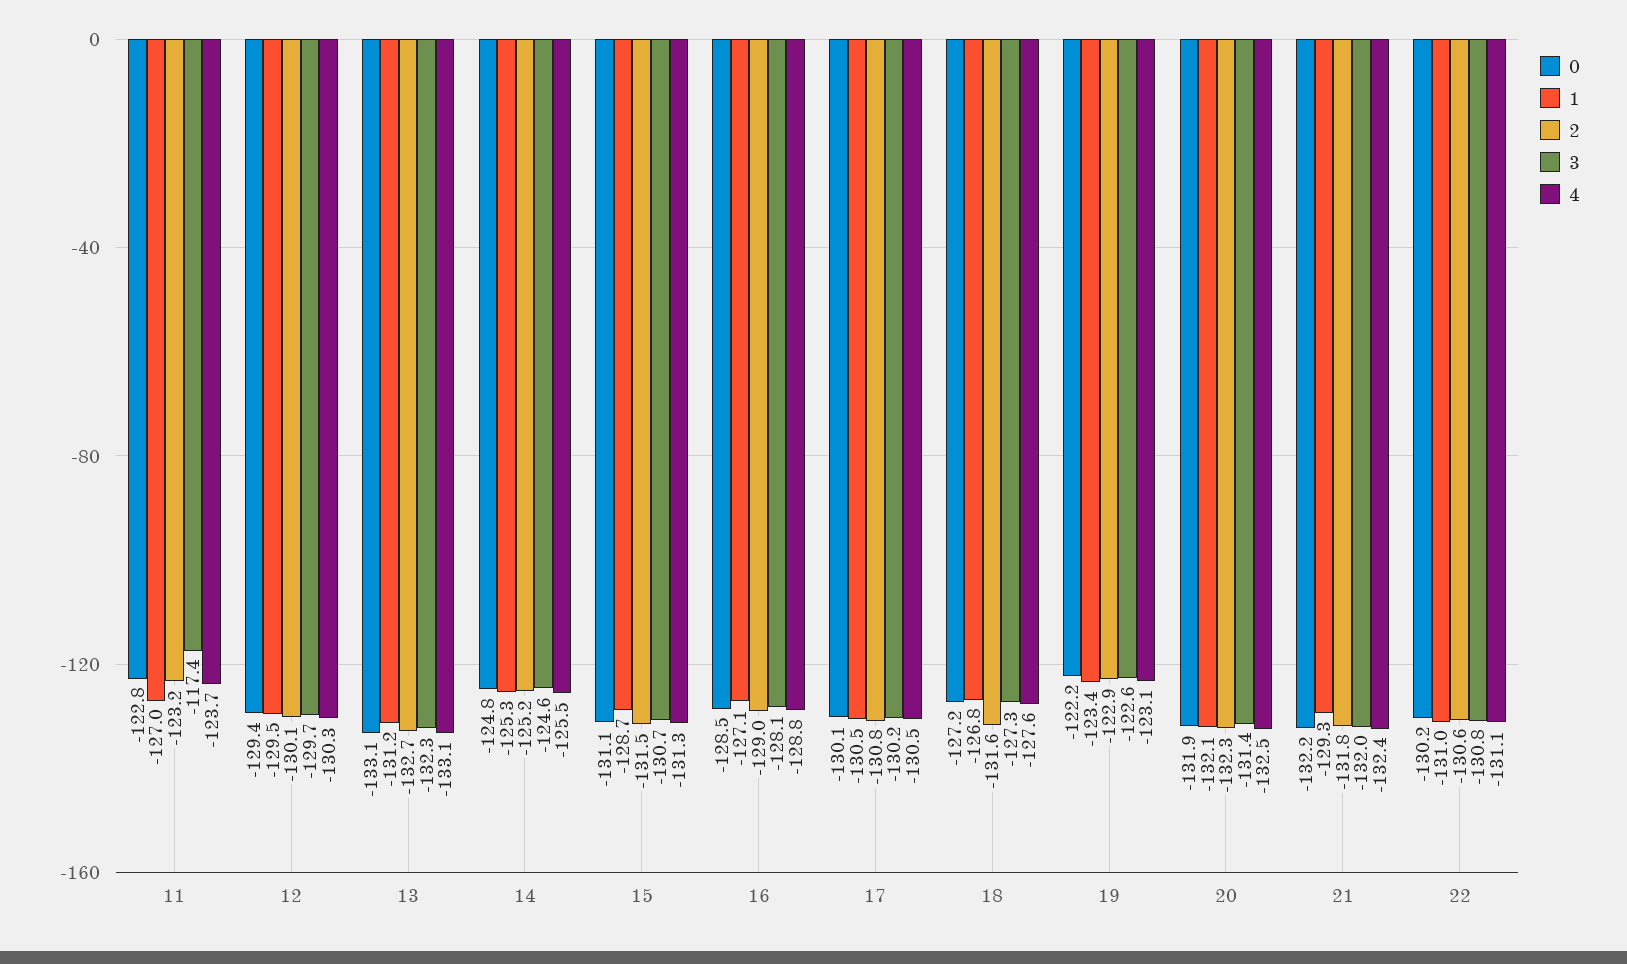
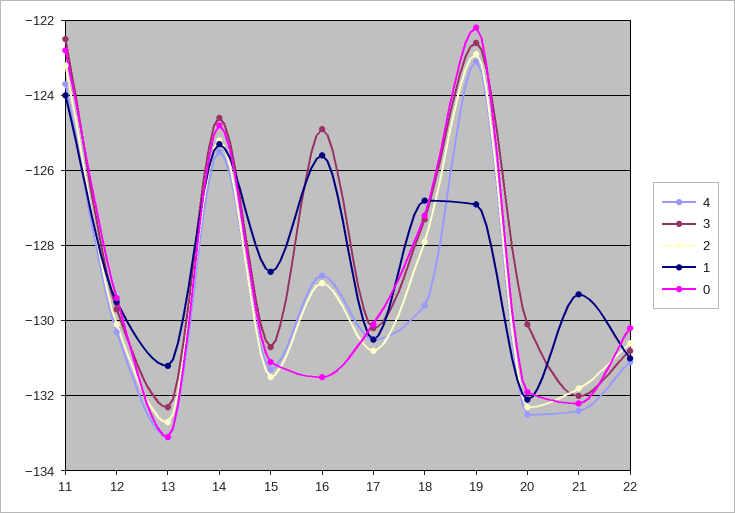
  {
    "0": {
      "11": -122.8,
      "12": -129.4,
      "13": -133.1,
      "14": -124.8,
      "15": -131.1,
-     "16": -128.5,
+     "16": -131.5,
      "17": -130.1,
      "18": -127.2,
      "19": -122.2,
      "20": -131.9,
      "21": -132.2,
      "22": -130.2
    },
    "1": {
-     "11": -127,
+     "11": -124,
      "12": -129.5,
      "13": -131.2,
      "14": -125.3,
      "15": -128.7,
-     "16": -127.1,
+     "16": -125.5,
      "17": -130.5,
      "18": -126.8,
-     "19": -123.4,
+     "19": -127,
      "20": -132.1,
      "21": -129.3,
      "22": -131
    },
    "2": {
      "11": -123.2,
      "12": -130.1,
      "13": -132.7,
      "14": -125.2,
      "15": -131.5,
      "16": -129,
      "17": -130.8,
-     "18": -131.6,
+     "18": -128,
      "19": -122.9,
      "20": -132.3,
      "21": -131.8,
      "22": -130.6
    },
    "3": {
-     "11": -117.4,
+     "11": -122.5,
      "12": -129.7,
      "13": -132.3,
      "14": -124.6,
      "15": -130.7,
-     "16": -128.1,
+     "16": -125,
      "17": -130.2,
      "18": -127.3,
      "19": -122.6,
-     "20": -131.4,
+     "20": -130,
      "21": -132,
      "22": -130.8
    },
    "4": {
      "11": -123.7,
      "12": -130.3,
      "13": -133.1,
      "14": -125.5,
      "15": -131.3,
      "16": -128.8,
      "17": -130.5,
-     "18": -127.6,
+     "18": -129.5,
      "19": -123.1,
      "20": -132.5,
      "21": -132.4,
      "22": -131.1
    }
  }

